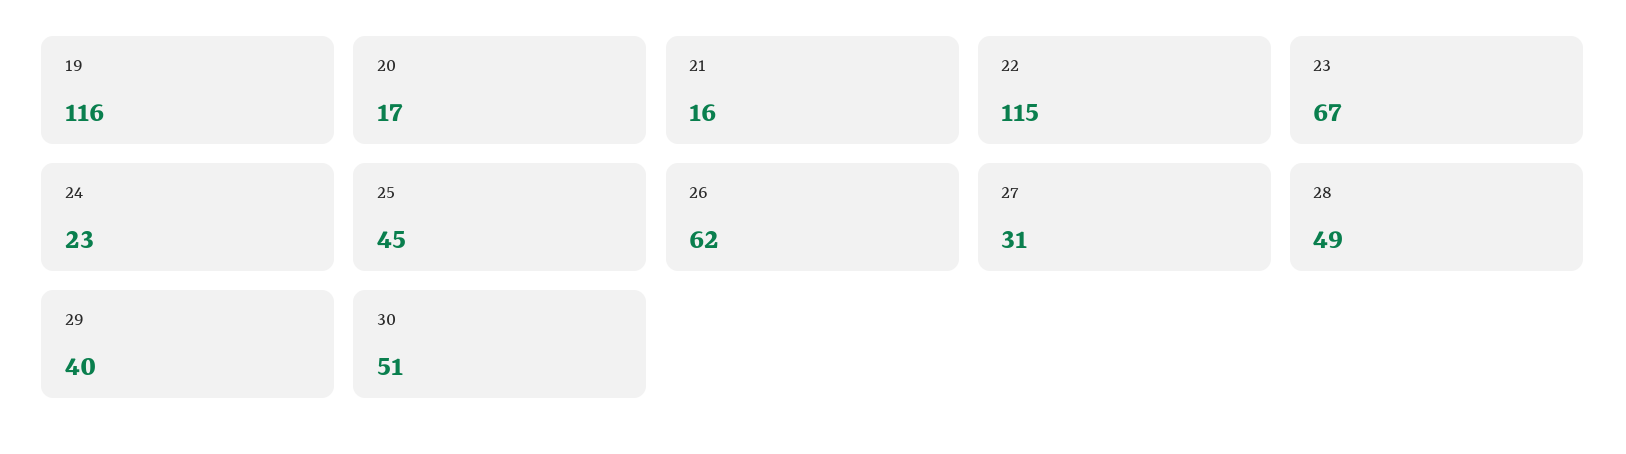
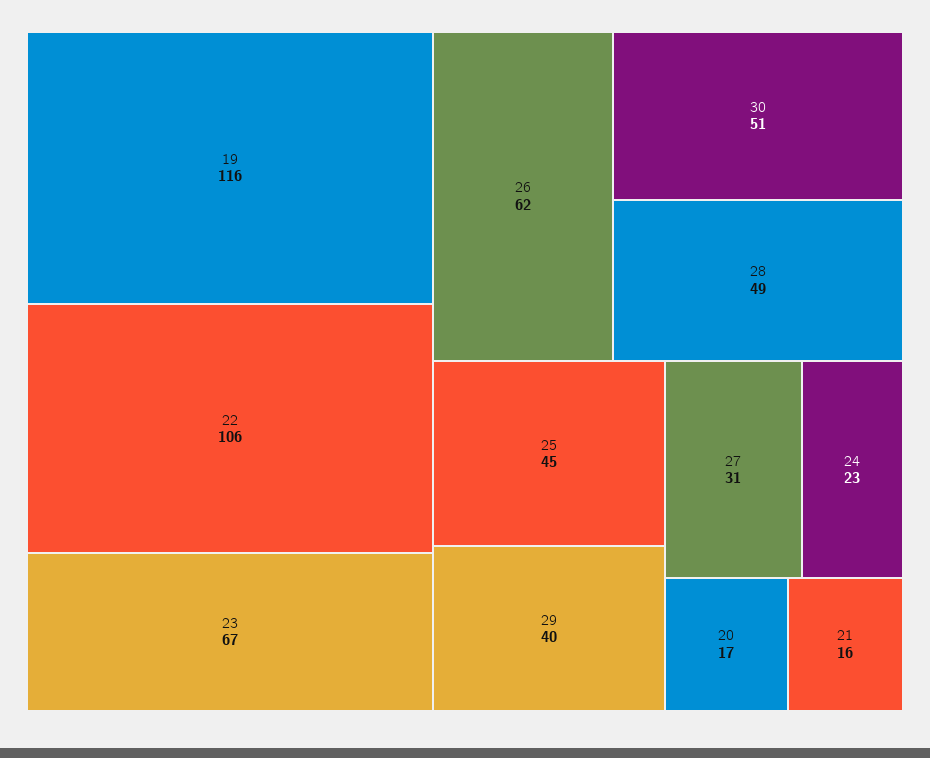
  {
    "19": 116,
    "20": 17,
    "21": 16,
-   "22": 115,
+   "22": 106,
    "23": 67,
    "24": 23,
    "25": 45,
    "26": 62,
    "27": 31,
    "28": 49,
    "29": 40,
    "30": 51
  }

